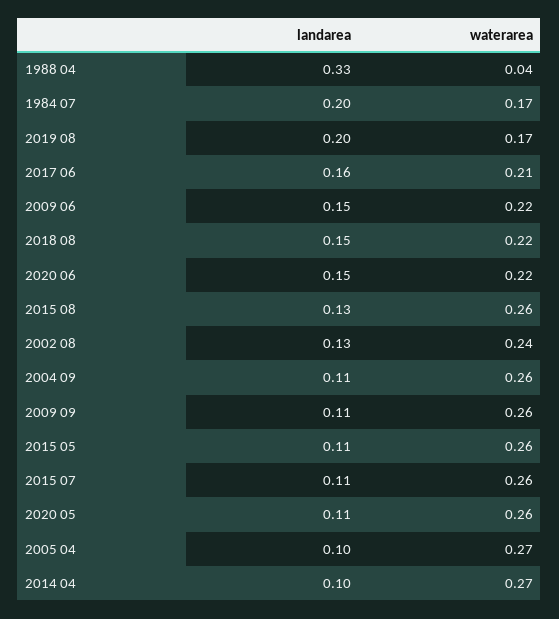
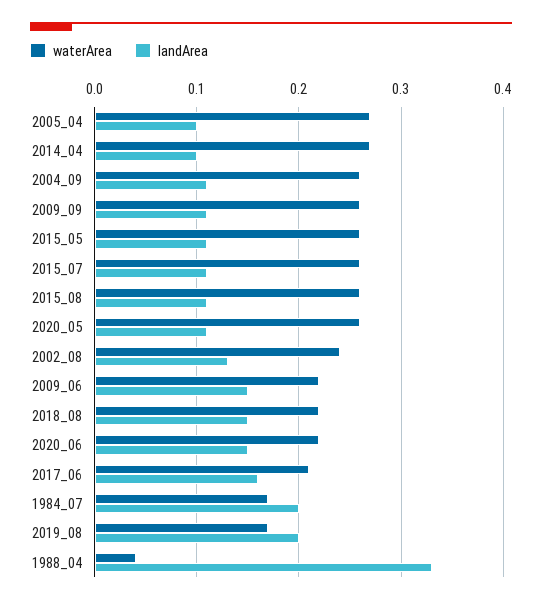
  {
    "landarea": {
      "1988 04": 0.33,
      "1984 07": 0.2,
      "2019 08": 0.2,
      "2017 06": 0.16,
      "2009 06": 0.15,
      "2018 08": 0.15,
      "2020 06": 0.15,
-     "2015 08": 0.13,
+     "2015 08": 0.11,
      "2002 08": 0.13,
      "2004 09": 0.11,
      "2009 09": 0.11,
      "2015 05": 0.11,
      "2015 07": 0.11,
      "2020 05": 0.11,
      "2005 04": 0.1,
      "2014 04": 0.1
    },
    "waterarea": {
      "1988 04": 0.04,
      "1984 07": 0.17,
      "2019 08": 0.17,
      "2017 06": 0.21,
      "2009 06": 0.22,
      "2018 08": 0.22,
      "2020 06": 0.22,
      "2015 08": 0.26,
      "2002 08": 0.24,
      "2004 09": 0.26,
      "2009 09": 0.26,
      "2015 05": 0.26,
      "2015 07": 0.26,
      "2020 05": 0.26,
      "2005 04": 0.27,
      "2014 04": 0.27
    }
  }

